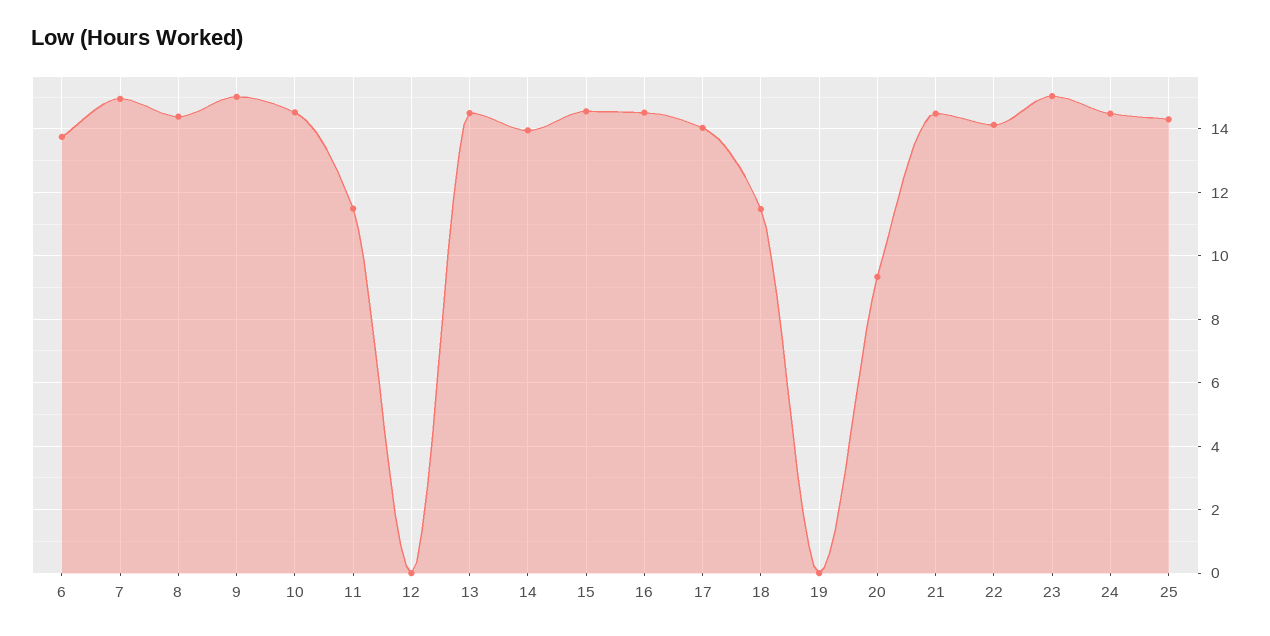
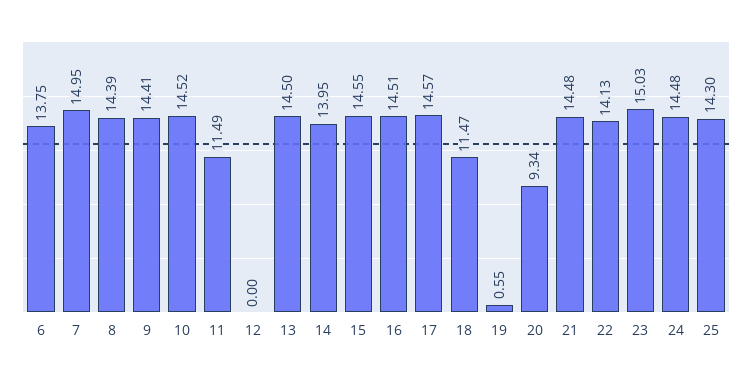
  {
    "6": 13.75,
    "7": 14.95,
    "8": 14.39,
-   "9": 15,
+   "9": 14.41,
    "10": 14.52,
    "11": 11.49,
    "12": 0,
    "13": 14.5,
    "14": 13.95,
    "15": 14.55,
    "16": 14.51,
-   "17": 14,
+   "17": 14.57,
    "18": 11.47,
-   "19": 0,
+   "19": 0.55,
    "20": 9.34,
    "21": 14.48,
    "22": 14.13,
    "23": 15.03,
    "24": 14.48,
    "25": 14.3
  }

